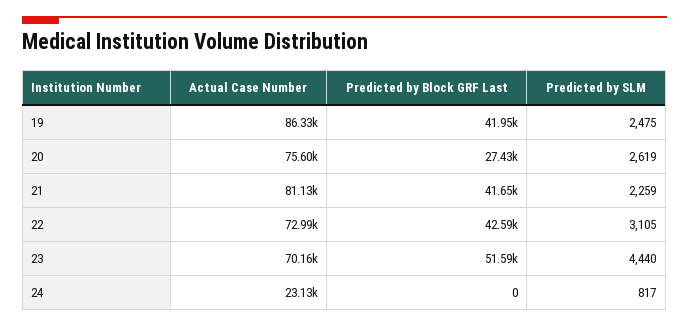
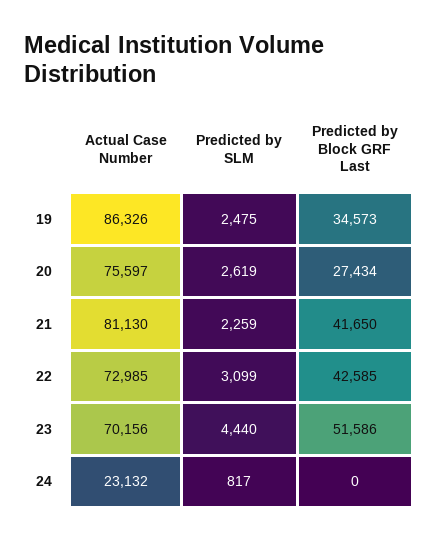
  {
    "Actual Case Number": {
      "19": 86326,
      "20": 75597,
      "21": 81130,
      "22": 72985,
      "23": 70156,
      "24": 23132
    },
    "Predicted by Block GRF Last": {
-     "19": 41950,
+     "19": 34573,
      "20": 27434,
      "21": 41650,
      "22": 42585,
      "23": 51586,
      "24": 0
    },
    "Predicted by SLM": {
      "19": 2475,
      "20": 2619,
      "21": 2259,
-     "22": 3105,
+     "22": 3099,
      "23": 4440,
      "24": 817
    }
  }

